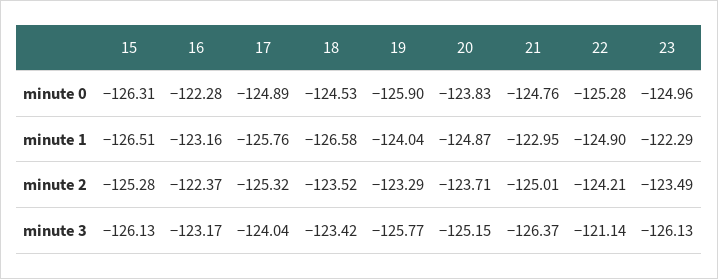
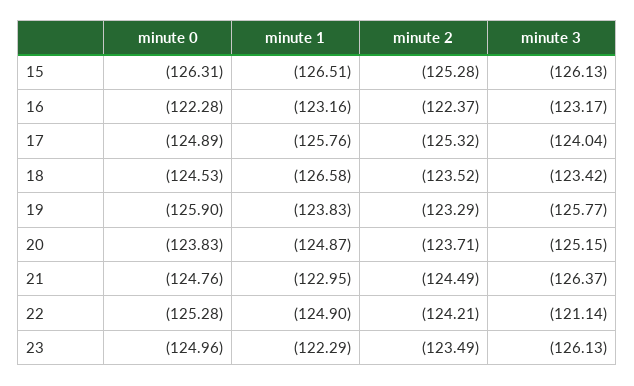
  {
    "15": {
      "minute 0": -126.31,
      "minute 1": -126.51,
      "minute 2": -125.28,
      "minute 3": -126.13
    },
    "16": {
      "minute 0": -122.28,
      "minute 1": -123.16,
      "minute 2": -122.37,
      "minute 3": -123.17
    },
    "17": {
      "minute 0": -124.89,
      "minute 1": -125.76,
      "minute 2": -125.32,
      "minute 3": -124.04
    },
    "18": {
      "minute 0": -124.53,
      "minute 1": -126.58,
      "minute 2": -123.52,
      "minute 3": -123.42
    },
    "19": {
      "minute 0": -125.9,
-     "minute 1": -124.04,
+     "minute 1": -123.83,
      "minute 2": -123.29,
      "minute 3": -125.77
    },
    "20": {
      "minute 0": -123.83,
      "minute 1": -124.87,
      "minute 2": -123.71,
      "minute 3": -125.15
    },
    "21": {
      "minute 0": -124.76,
      "minute 1": -122.95,
-     "minute 2": -125.01,
+     "minute 2": -124.49,
      "minute 3": -126.37
    },
    "22": {
      "minute 0": -125.28,
      "minute 1": -124.9,
      "minute 2": -124.21,
      "minute 3": -121.14
    },
    "23": {
      "minute 0": -124.96,
      "minute 1": -122.29,
      "minute 2": -123.49,
      "minute 3": -126.13
    }
  }

